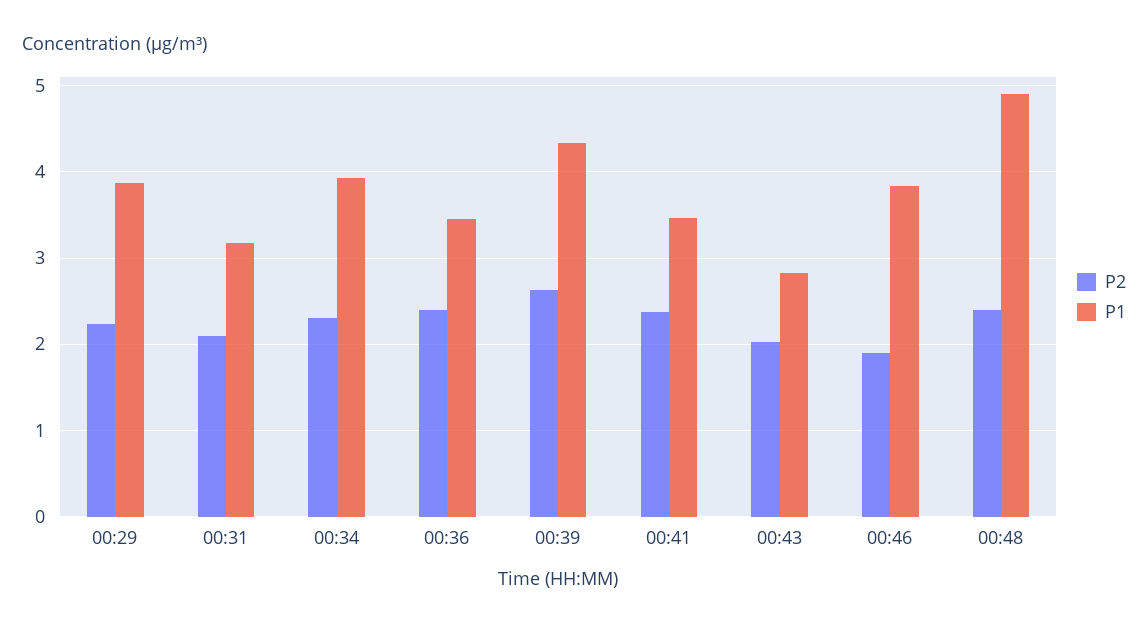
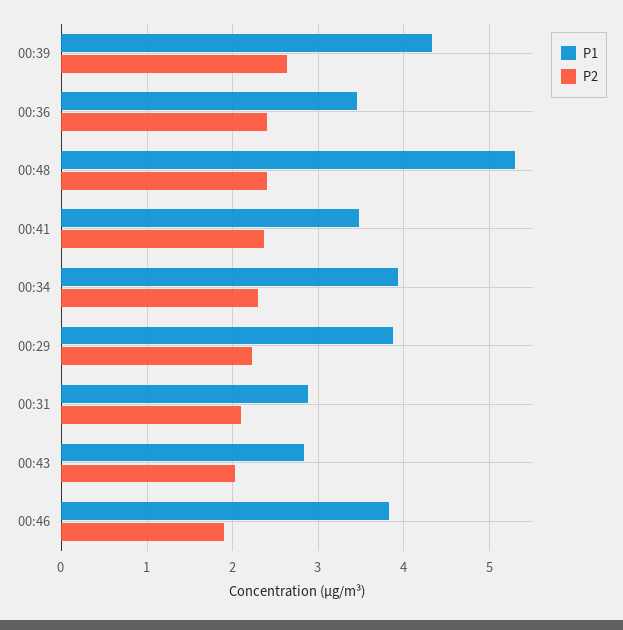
  {
    "P2": {
      "00:29": 2.2,
      "00:31": 2.1,
      "00:34": 2.3,
      "00:36": 2.4,
      "00:39": 2.6,
      "00:41": 2.4,
      "00:43": 2,
      "00:46": 1.9,
      "00:48": 2.4
    },
    "P1": {
      "00:29": 3.9,
-     "00:31": 3.2,
+     "00:31": 2.9,
      "00:34": 3.9,
      "00:36": 3.5,
      "00:39": 4.3,
      "00:41": 3.5,
      "00:43": 2.8,
      "00:46": 3.8,
-     "00:48": 4.9
+     "00:48": 5.3
    }
  }

